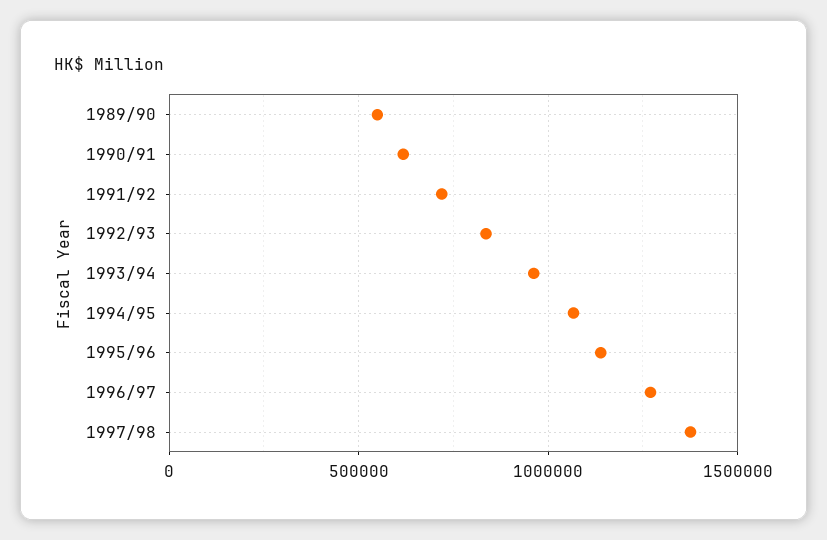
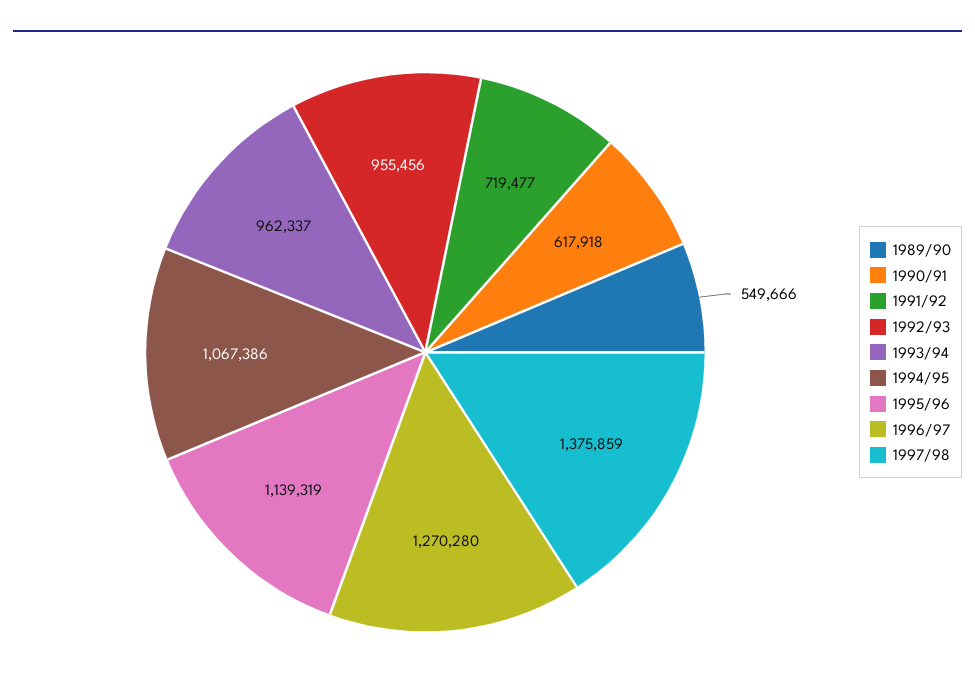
  {
    "1989/90": 549666,
    "1990/91": 617918,
    "1991/92": 719477,
-   "1992/93": 850000,
+   "1992/93": 955456,
    "1993/94": 962337,
    "1994/95": 1067386,
    "1995/96": 1139319,
    "1996/97": 1270280,
    "1997/98": 1375859
  }

